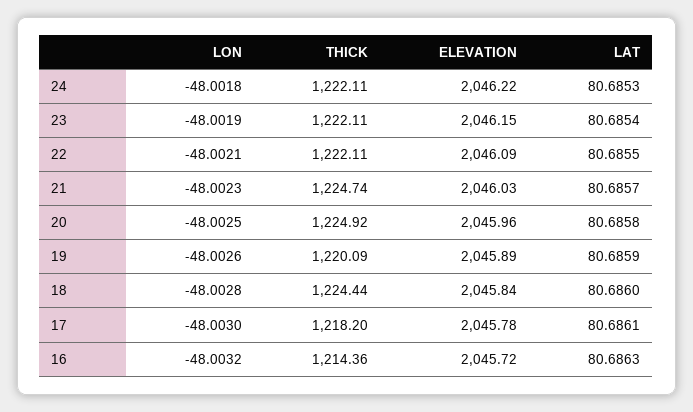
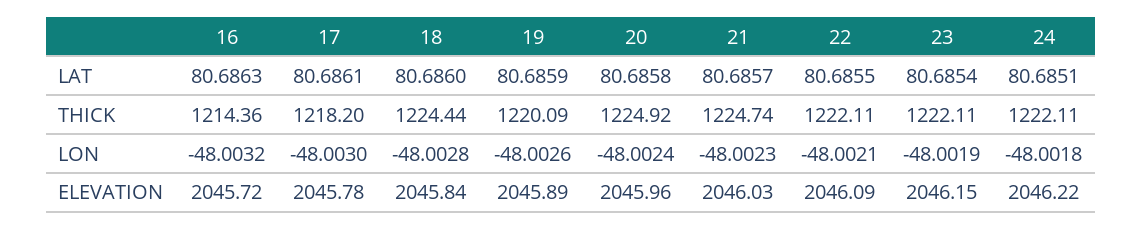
  {
    "LON": {
      "24": -48.0018,
      "23": -48.0019,
      "22": -48.0021,
      "21": -48.0023,
-     "20": -48.0025,
+     "20": -48.0024,
      "19": -48.0026,
      "18": -48.0028,
      "17": -48.003,
      "16": -48.0032
    },
    "THICK": {
      "24": 1222.11,
      "23": 1222.11,
      "22": 1222.11,
      "21": 1224.74,
      "20": 1224.92,
      "19": 1220.09,
      "18": 1224.44,
      "17": 1218.2,
      "16": 1214.36
    },
    "ELEVATION": {
      "24": 2046.22,
      "23": 2046.15,
      "22": 2046.09,
      "21": 2046.03,
      "20": 2045.96,
      "19": 2045.89,
      "18": 2045.84,
      "17": 2045.78,
      "16": 2045.72
    },
    "LAT": {
-     "24": 80.6853,
+     "24": 80.6851,
      "23": 80.6854,
      "22": 80.6855,
      "21": 80.6857,
      "20": 80.6858,
      "19": 80.6859,
      "18": 80.686,
      "17": 80.6861,
      "16": 80.6863
    }
  }

